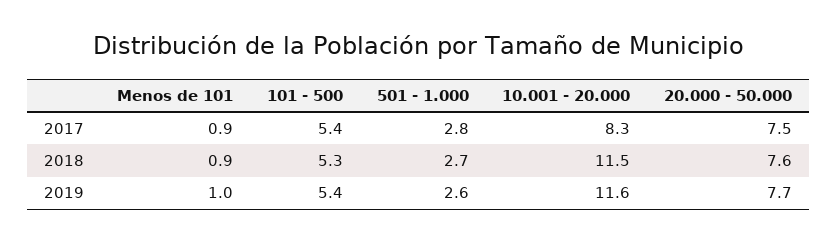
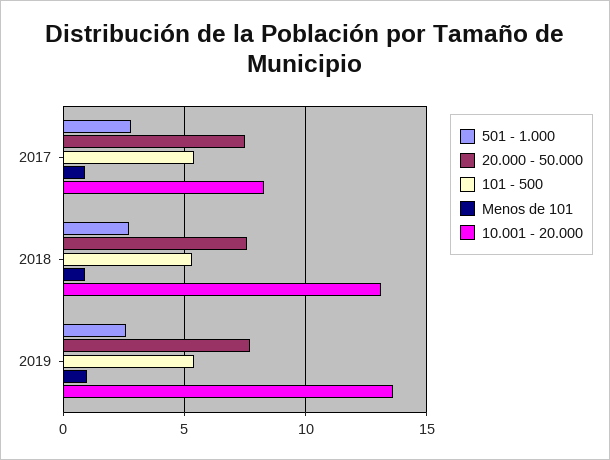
  {
    "Menos de 101": {
      "2017": 0.9,
      "2018": 0.9,
      "2019": 1
    },
    "101 - 500": {
      "2017": 5.4,
      "2018": 5.3,
      "2019": 5.4
    },
    "501 - 1.000": {
      "2017": 2.8,
      "2018": 2.7,
      "2019": 2.6
    },
    "10.001 - 20.000": {
      "2017": 8.3,
-     "2018": 11.5,
+     "2018": 13,
-     "2019": 11.6
+     "2019": 13.5
    },
    "20.000 - 50.000": {
      "2017": 7.5,
      "2018": 7.6,
      "2019": 7.7
    }
  }

